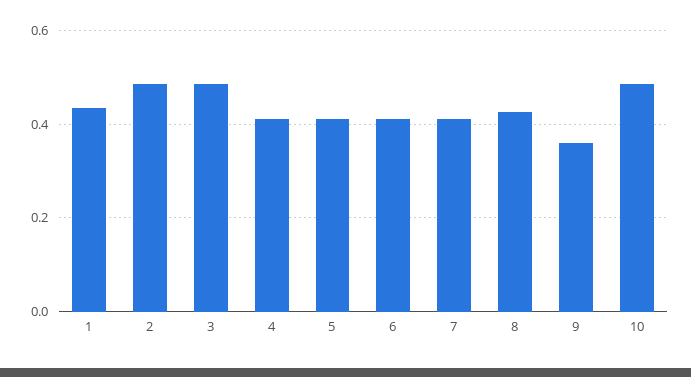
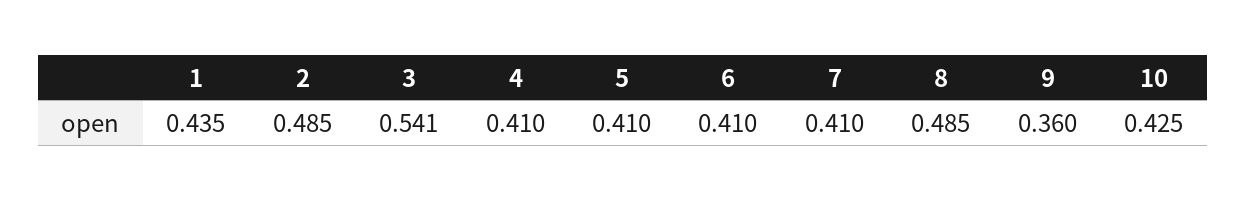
  {
    "1": 0.435,
    "2": 0.485,
-   "3": 0.48,
+   "3": 0.541,
    "4": 0.41,
    "5": 0.41,
    "6": 0.41,
    "7": 0.41,
-   "8": 0.42,
+   "8": 0.485,
    "9": 0.36,
-   "10": 0.48
+   "10": 0.425
  }

